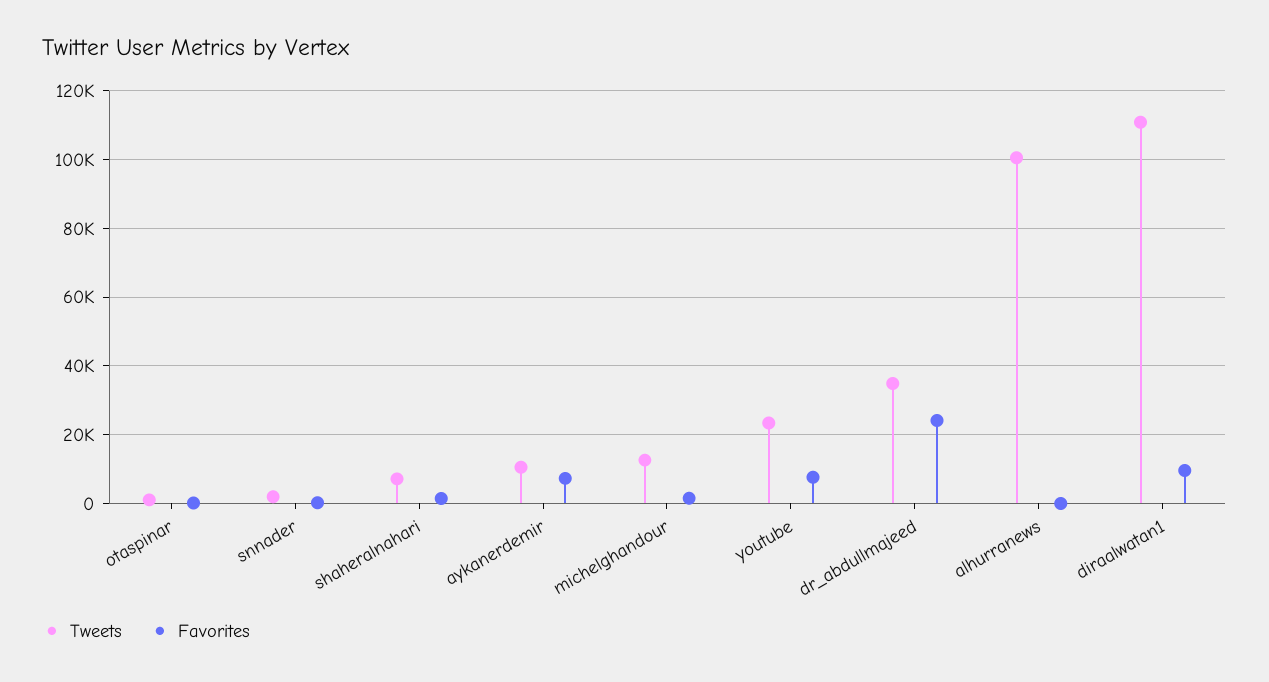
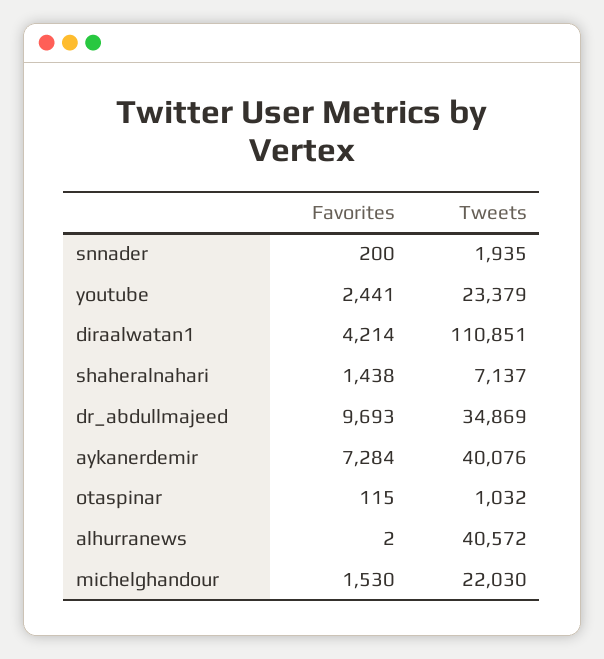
  {
    "Tweets": {
      "otaspinar": 1032,
      "snnader": 1935,
      "shaheralnahari": 7137,
-     "aykanerdemir": 10000,
+     "aykanerdemir": 40076,
-     "michelghandour": 12000,
+     "michelghandour": 22030,
      "youtube": 23379,
      "dr_abdullmajeed": 34869,
-     "alhurranews": 100000,
+     "alhurranews": 40572,
      "diraalwatan1": 110851
    },
    "Favorites": {
      "otaspinar": 115,
      "snnader": 200,
      "shaheralnahari": 1438,
      "aykanerdemir": 7284,
      "michelghandour": 1530,
-     "youtube": 8000,
+     "youtube": 2441,
-     "dr_abdullmajeed": 24000,
+     "dr_abdullmajeed": 9693,
      "alhurranews": 2,
-     "diraalwatan1": 10000
+     "diraalwatan1": 4214
    }
  }

